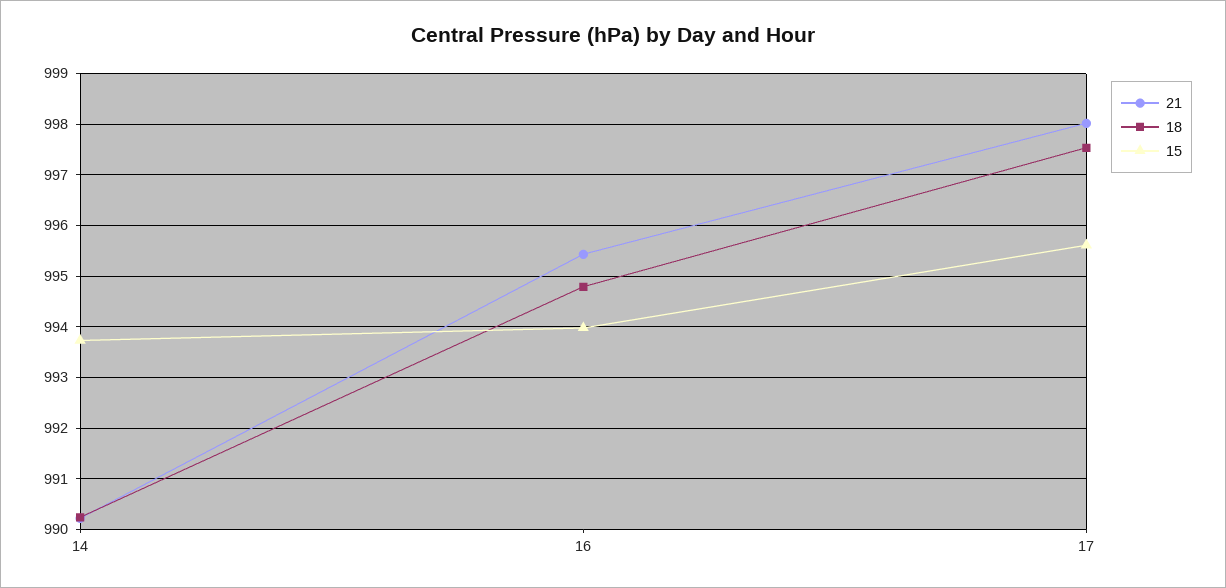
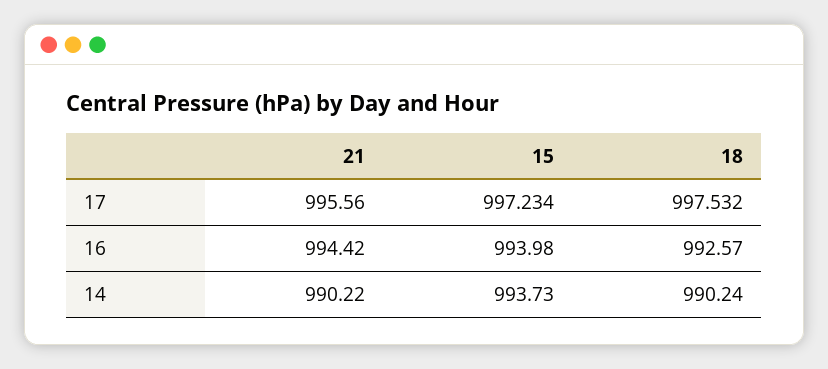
  {
    "21": {
      "14": 990.22,
-     "16": 995.4,
+     "16": 994.42,
-     "17": 998
+     "17": 995.56
    },
    "18": {
      "14": 990.24,
-     "16": 994.8,
+     "16": 992.57,
      "17": 997.532
    },
    "15": {
      "14": 993.73,
      "16": 993.98,
-     "17": 995.6
+     "17": 997.234
    }
  }

